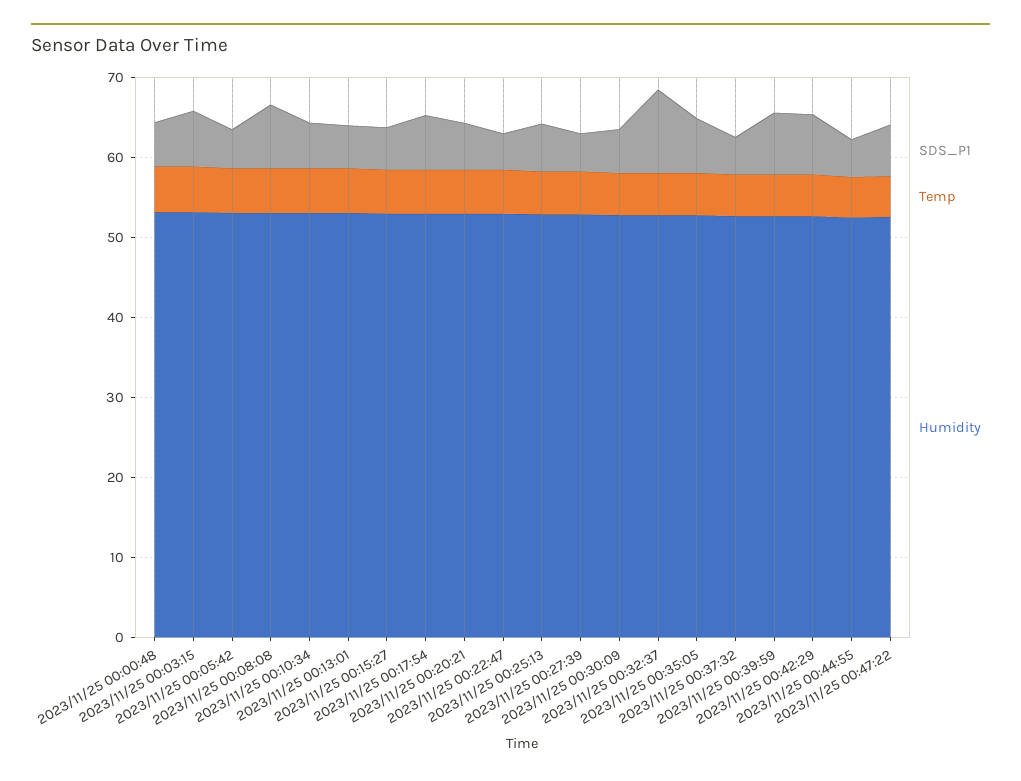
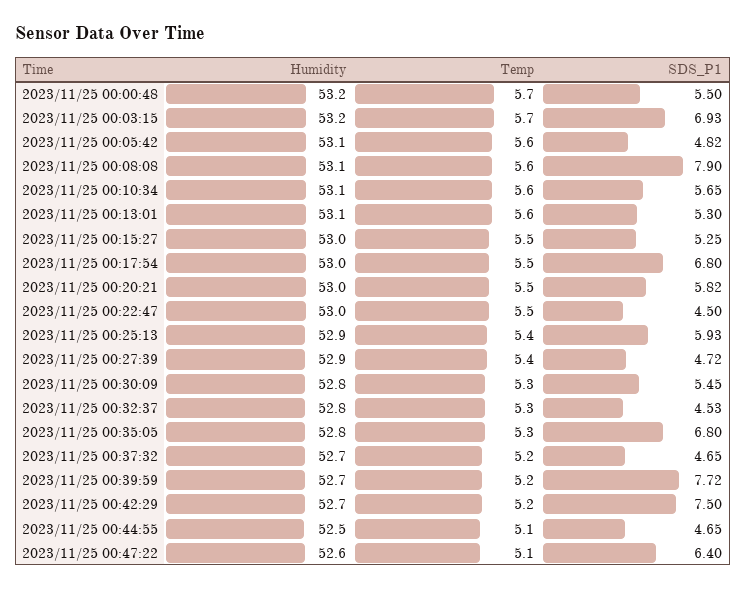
  {
    "SDS_P1": {
      "2023/11/25 00:00:48": 5.5,
      "2023/11/25 00:03:15": 6.93,
      "2023/11/25 00:05:42": 4.82,
      "2023/11/25 00:08:08": 7.9,
      "2023/11/25 00:10:34": 5.65,
      "2023/11/25 00:13:01": 5.3,
      "2023/11/25 00:15:27": 5.25,
      "2023/11/25 00:17:54": 6.8,
      "2023/11/25 00:20:21": 5.82,
      "2023/11/25 00:22:47": 4.5,
      "2023/11/25 00:25:13": 5.93,
      "2023/11/25 00:27:39": 4.72,
      "2023/11/25 00:30:09": 5.45,
-     "2023/11/25 00:32:37": 10,
+     "2023/11/25 00:32:37": 4.53,
      "2023/11/25 00:35:05": 6.8,
      "2023/11/25 00:37:32": 4.65,
      "2023/11/25 00:39:59": 7.72,
      "2023/11/25 00:42:29": 7.5,
      "2023/11/25 00:44:55": 4.65,
      "2023/11/25 00:47:22": 6.4
    },
    "Temp": {
      "2023/11/25 00:00:48": 5.7,
      "2023/11/25 00:03:15": 5.7,
      "2023/11/25 00:05:42": 5.6,
      "2023/11/25 00:08:08": 5.6,
      "2023/11/25 00:10:34": 5.6,
      "2023/11/25 00:13:01": 5.6,
      "2023/11/25 00:15:27": 5.5,
      "2023/11/25 00:17:54": 5.5,
      "2023/11/25 00:20:21": 5.5,
      "2023/11/25 00:22:47": 5.5,
      "2023/11/25 00:25:13": 5.4,
      "2023/11/25 00:27:39": 5.4,
      "2023/11/25 00:30:09": 5.3,
      "2023/11/25 00:32:37": 5.3,
      "2023/11/25 00:35:05": 5.3,
      "2023/11/25 00:37:32": 5.2,
      "2023/11/25 00:39:59": 5.2,
      "2023/11/25 00:42:29": 5.2,
      "2023/11/25 00:44:55": 5.1,
      "2023/11/25 00:47:22": 5.1
    },
    "Humidity": {
      "2023/11/25 00:00:48": 53.2,
      "2023/11/25 00:03:15": 53.2,
      "2023/11/25 00:05:42": 53.1,
      "2023/11/25 00:08:08": 53.1,
      "2023/11/25 00:10:34": 53.1,
      "2023/11/25 00:13:01": 53.1,
      "2023/11/25 00:15:27": 53,
      "2023/11/25 00:17:54": 53,
      "2023/11/25 00:20:21": 53,
      "2023/11/25 00:22:47": 53,
      "2023/11/25 00:25:13": 52.9,
      "2023/11/25 00:27:39": 52.9,
      "2023/11/25 00:30:09": 52.8,
      "2023/11/25 00:32:37": 52.8,
      "2023/11/25 00:35:05": 52.8,
      "2023/11/25 00:37:32": 52.7,
      "2023/11/25 00:39:59": 52.7,
      "2023/11/25 00:42:29": 52.7,
      "2023/11/25 00:44:55": 52.5,
      "2023/11/25 00:47:22": 52.6
    }
  }

